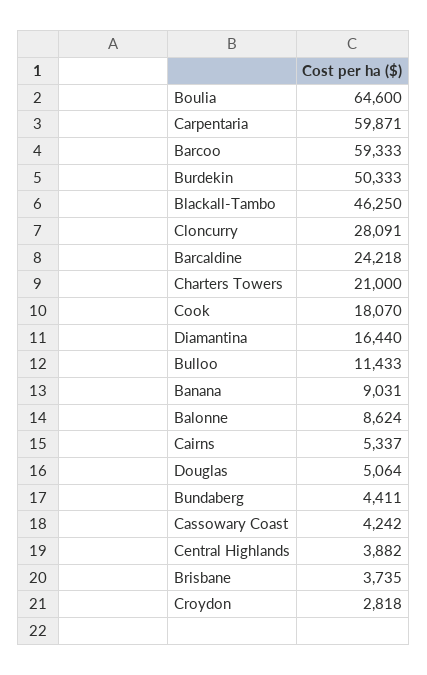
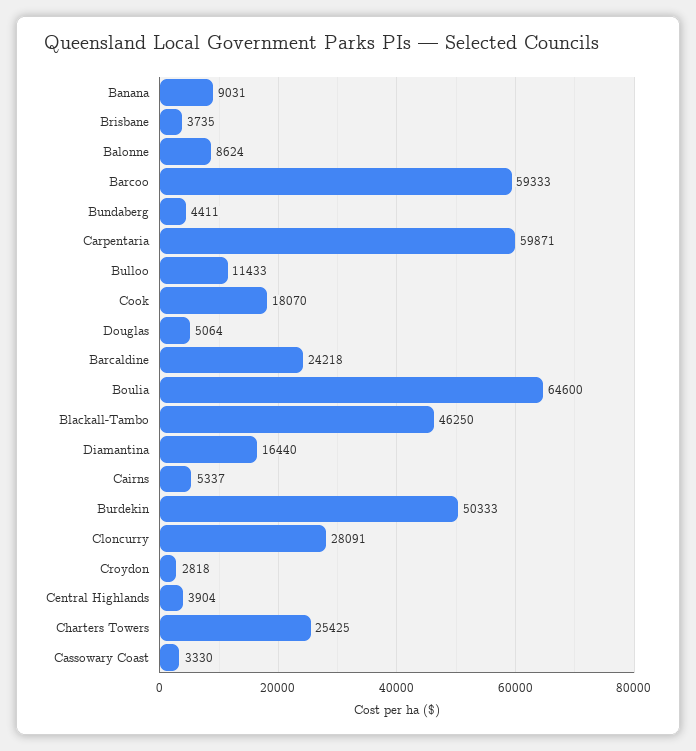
  {
    "Boulia": 64600,
    "Carpentaria": 59871,
    "Barcoo": 59333,
    "Burdekin": 50333,
    "Blackall-Tambo": 46250,
    "Cloncurry": 28091,
    "Barcaldine": 24218,
-   "Charters Towers": 21000,
+   "Charters Towers": 25425,
    "Cook": 18070,
    "Diamantina": 16440,
    "Bulloo": 11433,
    "Banana": 9031,
    "Balonne": 8624,
    "Cairns": 5337,
    "Douglas": 5064,
    "Bundaberg": 4411,
-   "Cassowary Coast": 4242,
+   "Cassowary Coast": 3330,
-   "Central Highlands": 3882,
+   "Central Highlands": 3904,
    "Brisbane": 3735,
    "Croydon": 2818
  }

